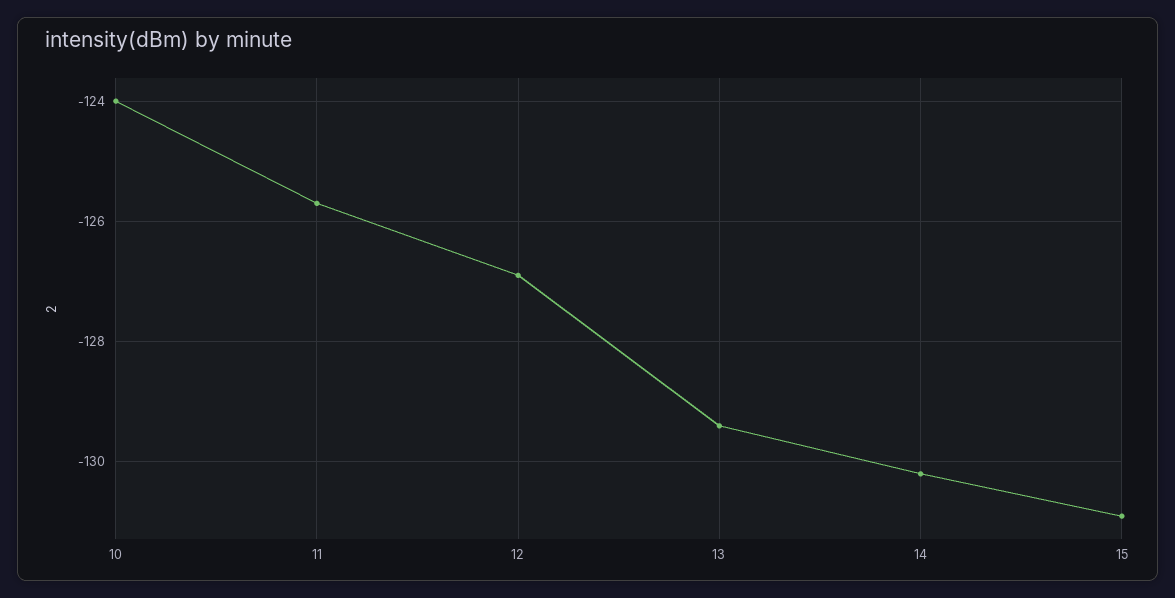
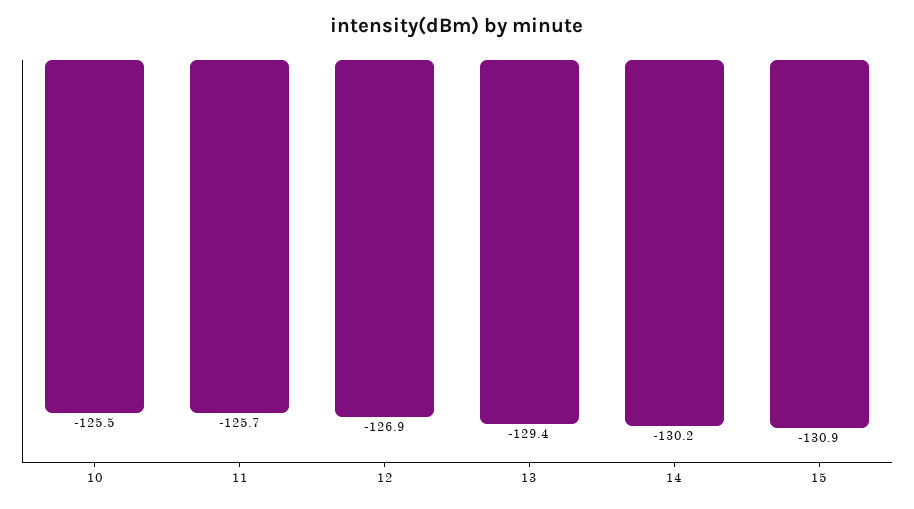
  {
-   "10": -124,
+   "10": -125.5,
    "11": -125.7,
    "12": -126.9,
    "13": -129.4,
    "14": -130.2,
    "15": -130.9
  }

